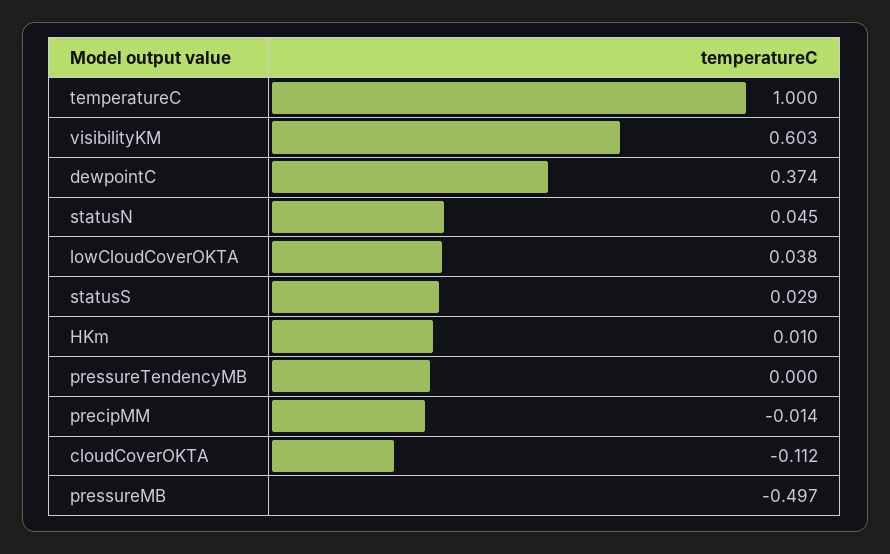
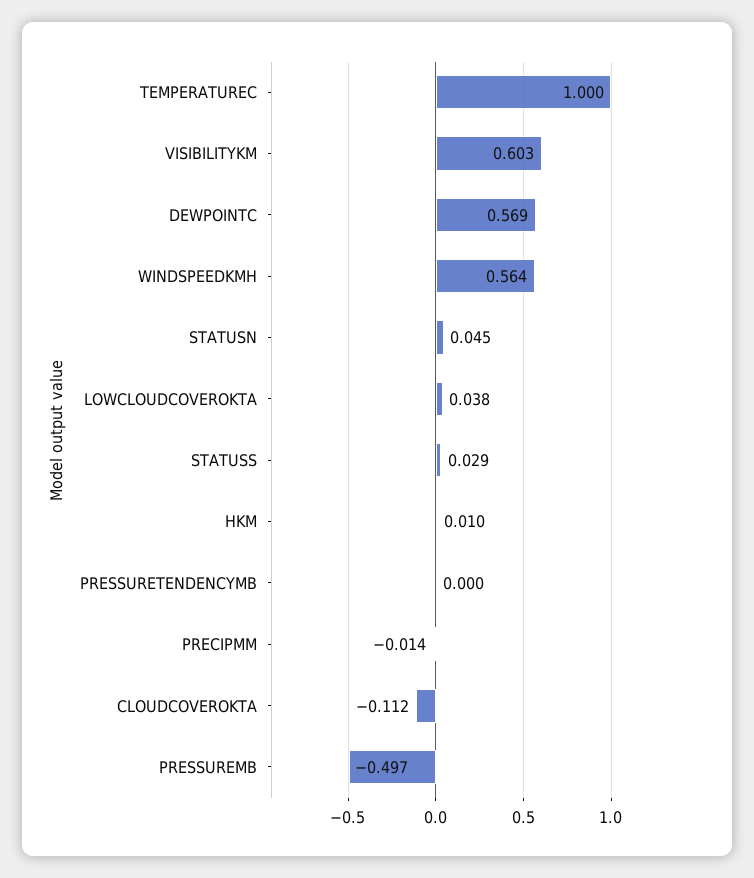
  {
    "temperatureC": 1,
    "visibilityKM": 0.603,
-   "dewpointC": 0.374,
+   "dewpointC": 0.569,
    "statusN": 0.045,
    "lowCloudCoverOKTA": 0.038,
    "statusS": 0.029,
    "HKm": 0.01,
    "pressureTendencyMB": 0,
    "precipMM": -0.014,
    "cloudCoverOKTA": -0.112,
-   "pressureMB": -0.497
+   "pressureMB": -0.497,
+   "WINDSPEEDKMH": 0.564
  }

